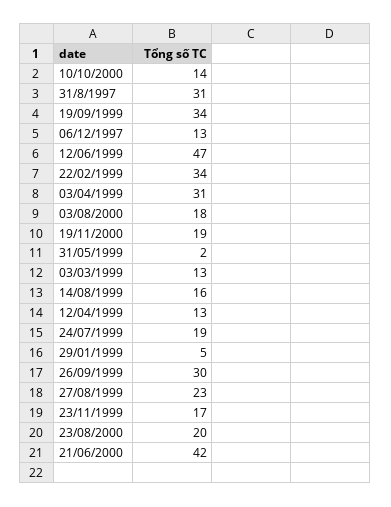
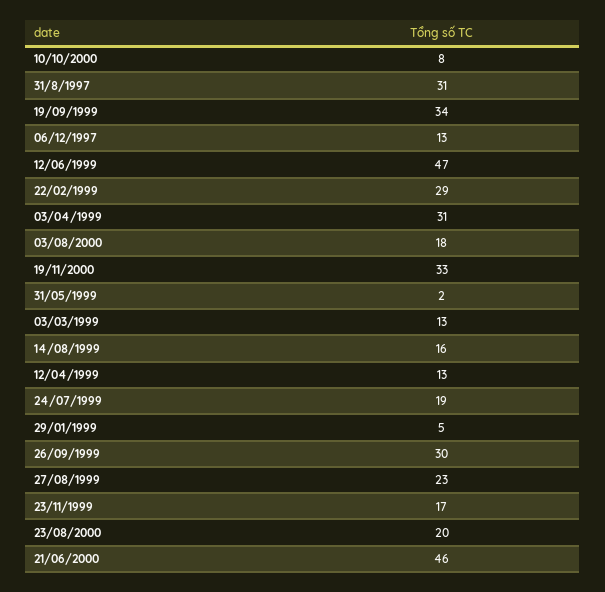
  {
-   "10/10/2000": 14,
+   "10/10/2000": 8,
    "31/8/1997": 31,
    "19/09/1999": 34,
    "06/12/1997": 13,
    "12/06/1999": 47,
-   "22/02/1999": 34,
+   "22/02/1999": 29,
    "03/04/1999": 31,
    "03/08/2000": 18,
-   "19/11/2000": 19,
+   "19/11/2000": 33,
    "31/05/1999": 2,
    "03/03/1999": 13,
    "14/08/1999": 16,
    "12/04/1999": 13,
    "24/07/1999": 19,
    "29/01/1999": 5,
    "26/09/1999": 30,
    "27/08/1999": 23,
    "23/11/1999": 17,
    "23/08/2000": 20,
-   "21/06/2000": 42
+   "21/06/2000": 46
  }

